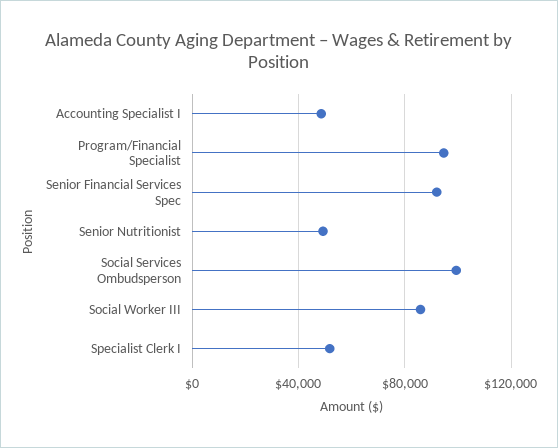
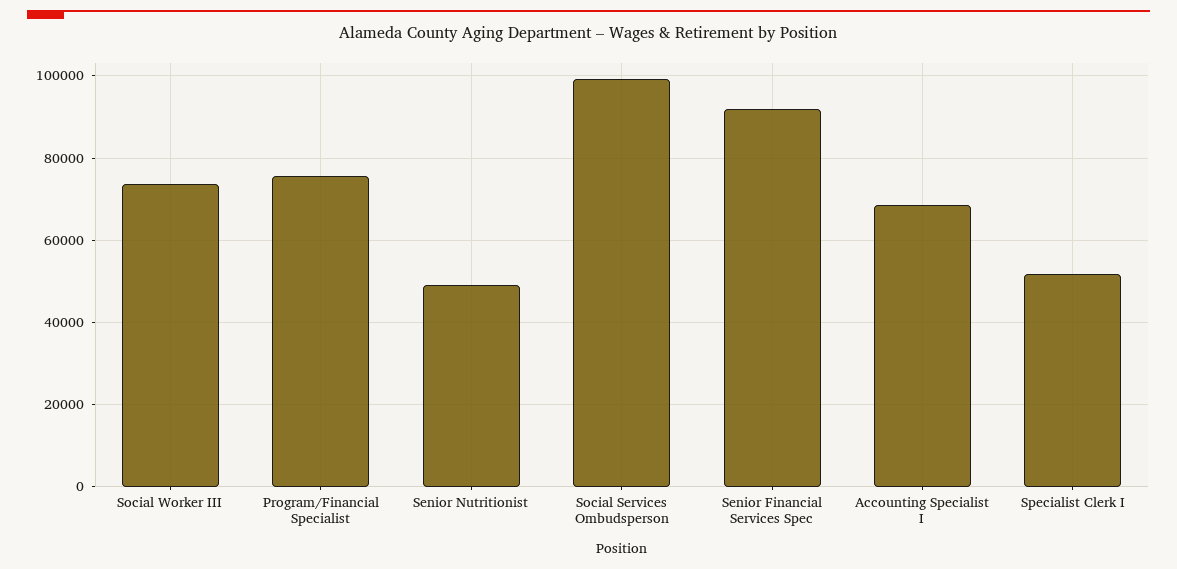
  {
-   "Accounting Specialist I": 50000,
+   "Accounting Specialist I": 68000,
-   "Program/Financial Specialist": 95000,
+   "Program/Financial Specialist": 76000,
    "Senior Financial Services Spec": 92000,
    "Senior Nutritionist": 50000,
    "Social Services Ombudsperson": 100000,
-   "Social Worker III": 85000,
+   "Social Worker III": 74000,
    "Specialist Clerk I": 52000
  }

